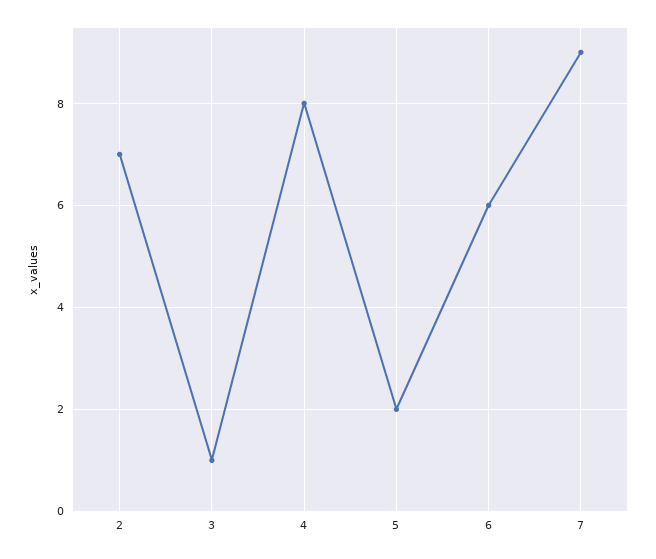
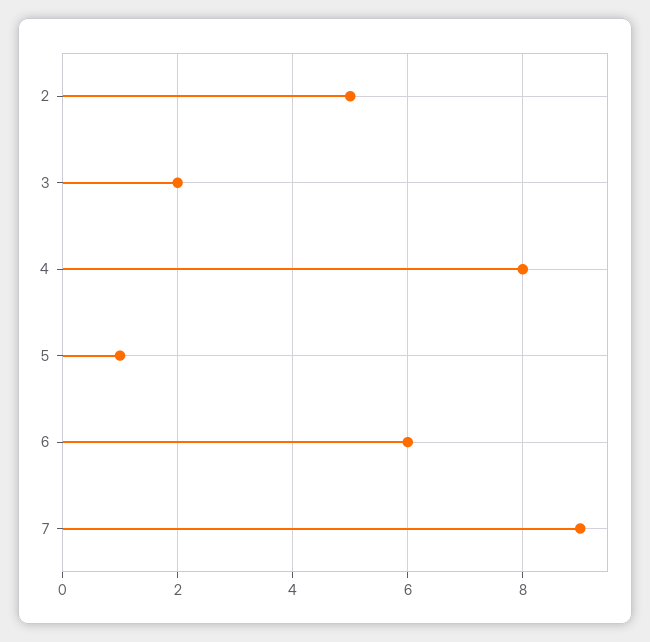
  {
-   "2": 7,
+   "2": 5,
-   "3": 1,
+   "3": 2,
    "4": 8,
-   "5": 2,
+   "5": 1,
    "6": 6,
    "7": 9
  }

